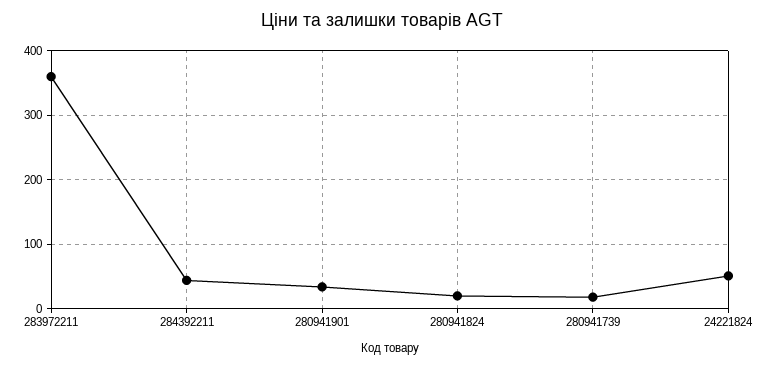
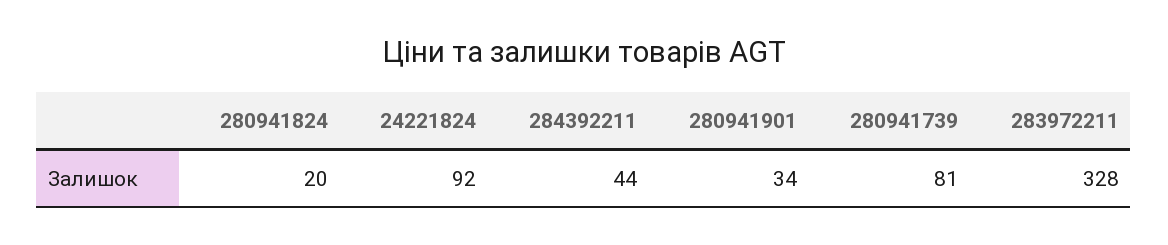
  {
-   "283972211": 360,
+   "283972211": 328,
    "284392211": 44,
    "280941901": 34,
    "280941824": 20,
-   "280941739": 20,
+   "280941739": 81,
-   "24221824": 50
+   "24221824": 92
  }

